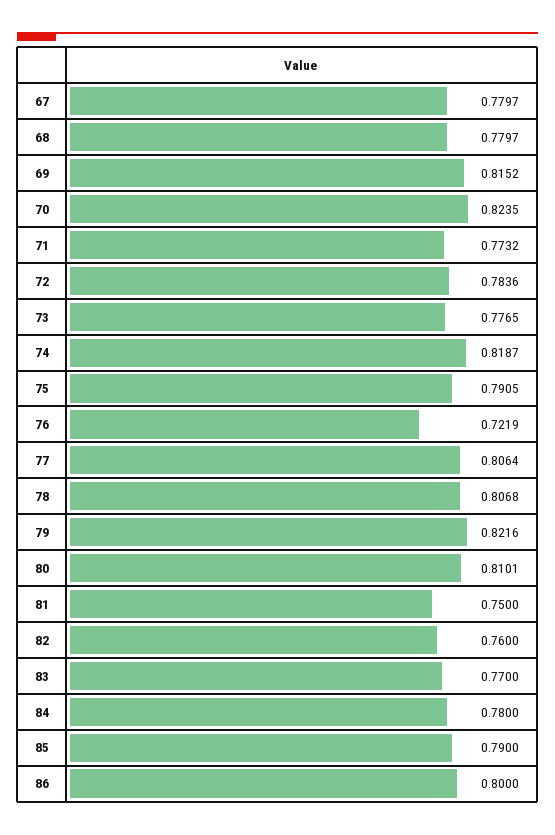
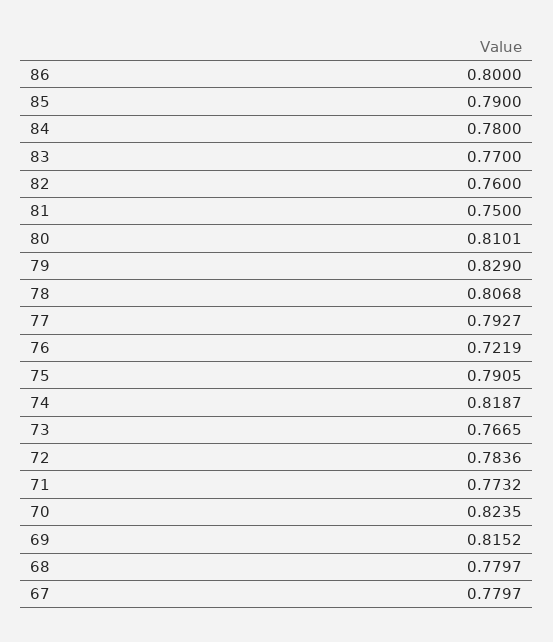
  {
    "67": 0.7797,
    "68": 0.7797,
    "69": 0.8152,
    "70": 0.8235,
    "71": 0.7732,
    "72": 0.7836,
-   "73": 0.7765,
+   "73": 0.7665,
    "74": 0.8187,
    "75": 0.7905,
    "76": 0.7219,
-   "77": 0.8064,
+   "77": 0.7927,
    "78": 0.8068,
-   "79": 0.8216,
+   "79": 0.829,
    "80": 0.8101,
    "81": 0.75,
    "82": 0.76,
    "83": 0.77,
    "84": 0.78,
    "85": 0.79,
    "86": 0.8
  }

